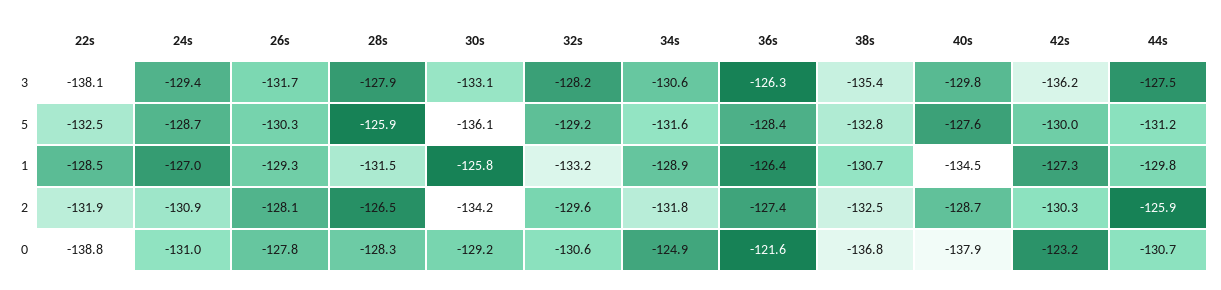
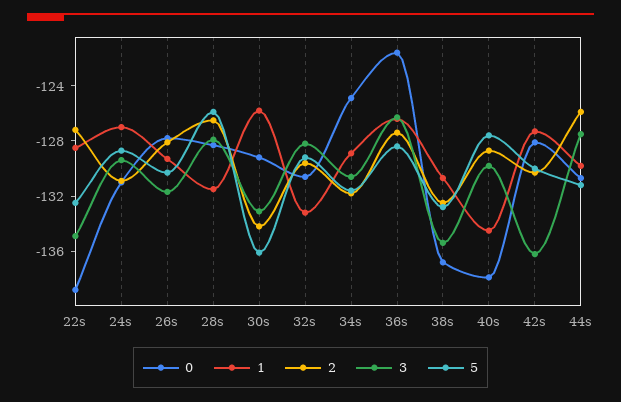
  {
    "3": {
-     "22s": -138.1,
+     "22s": -135,
      "24s": -129.4,
      "26s": -131.7,
      "28s": -127.9,
      "30s": -133.1,
      "32s": -128.2,
      "34s": -130.6,
      "36s": -126.3,
      "38s": -135.4,
      "40s": -129.8,
      "42s": -136.2,
      "44s": -127.5
    },
    "5": {
      "22s": -132.5,
      "24s": -128.7,
      "26s": -130.3,
      "28s": -125.9,
      "30s": -136.1,
      "32s": -129.2,
      "34s": -131.6,
      "36s": -128.4,
      "38s": -132.8,
      "40s": -127.6,
      "42s": -130,
      "44s": -131.2
    },
    "1": {
      "22s": -128.5,
      "24s": -127,
      "26s": -129.3,
      "28s": -131.5,
      "30s": -125.8,
      "32s": -133.2,
      "34s": -128.9,
      "36s": -126.4,
      "38s": -130.7,
      "40s": -134.5,
      "42s": -127.3,
      "44s": -129.8
    },
    "2": {
-     "22s": -131.9,
+     "22s": -127,
      "24s": -130.9,
      "26s": -128.1,
      "28s": -126.5,
      "30s": -134.2,
      "32s": -129.6,
      "34s": -131.8,
      "36s": -127.4,
      "38s": -132.5,
      "40s": -128.7,
      "42s": -130.3,
      "44s": -125.9
    },
    "0": {
      "22s": -138.8,
      "24s": -131,
      "26s": -127.8,
      "28s": -128.3,
      "30s": -129.2,
      "32s": -130.6,
      "34s": -124.9,
      "36s": -121.6,
      "38s": -136.8,
      "40s": -137.9,
-     "42s": -123.2,
+     "42s": -128,
      "44s": -130.7
    }
  }

